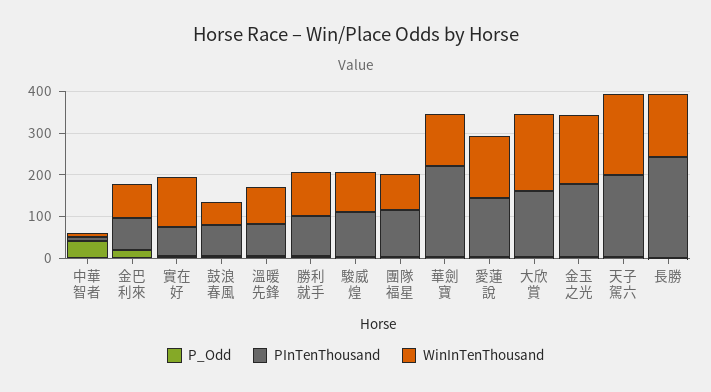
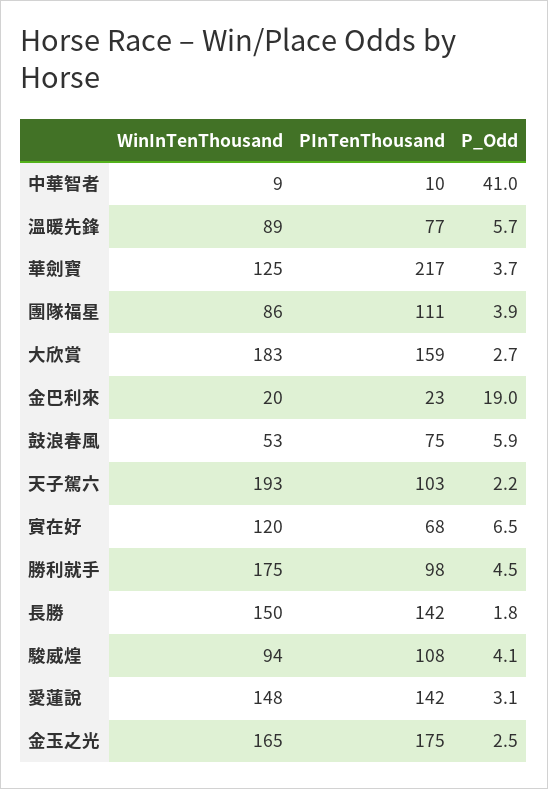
  {
    "P_Odd": {
      "中華智者": 41,
      "金巴利來": 19,
      "實在好": 6.5,
      "鼓浪春風": 5.9,
      "溫暖先鋒": 5.7,
      "勝利就手": 4.5,
      "駿威煌": 4.1,
      "團隊福星": 3.9,
      "華劍寶": 3.7,
      "愛蓮說": 3.1,
      "大欣賞": 2.7,
      "金玉之光": 2.5,
      "天子駕六": 2.2,
      "長勝": 1.8
    },
    "PInTenThousand": {
      "中華智者": 10,
-     "金巴利來": 80,
+     "金巴利來": 23,
      "實在好": 68,
      "鼓浪春風": 75,
      "溫暖先鋒": 77,
      "勝利就手": 98,
      "駿威煌": 108,
      "團隊福星": 111,
      "華劍寶": 217,
      "愛蓮說": 142,
      "大欣賞": 159,
      "金玉之光": 175,
-     "天子駕六": 200,
+     "天子駕六": 103,
-     "長勝": 240
+     "長勝": 142
    },
    "WinInTenThousand": {
      "中華智者": 9,
-     "金巴利來": 80,
+     "金巴利來": 20,
      "實在好": 120,
      "鼓浪春風": 53,
      "溫暖先鋒": 89,
-     "勝利就手": 100,
+     "勝利就手": 175,
      "駿威煌": 94,
      "團隊福星": 86,
      "華劍寶": 125,
      "愛蓮說": 148,
      "大欣賞": 183,
      "金玉之光": 165,
      "天子駕六": 193,
      "長勝": 150
    }
  }

